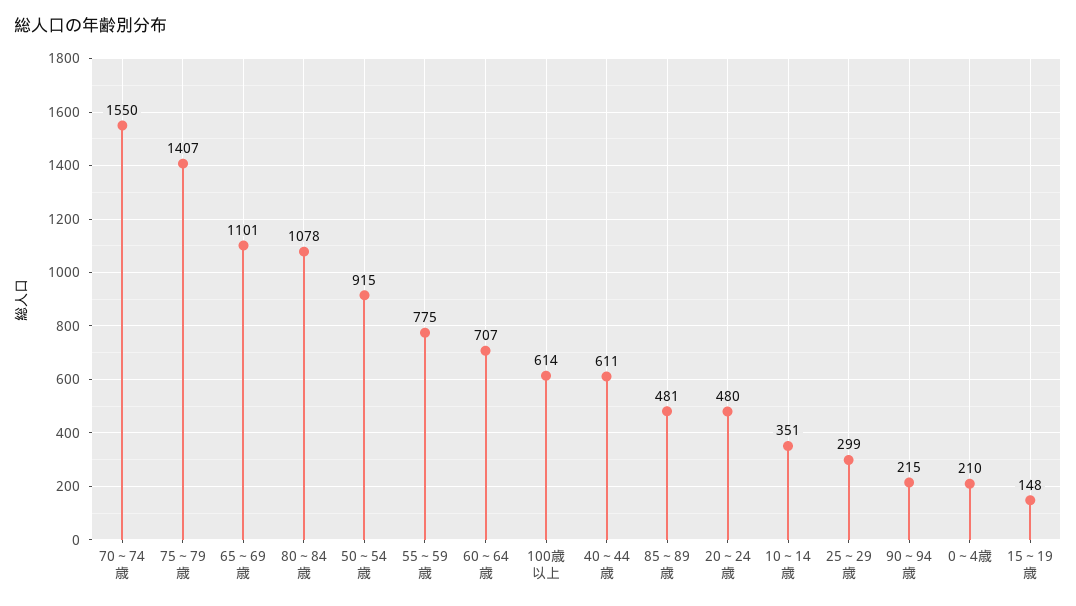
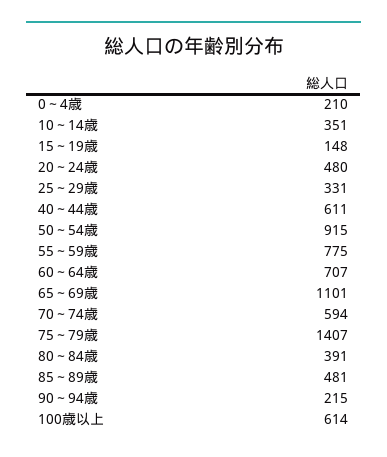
  {
-   "70～74歳": 1550,
+   "70～74歳": 594,
    "75～79歳": 1407,
    "65～69歳": 1101,
-   "80～84歳": 1078,
+   "80～84歳": 391,
    "50～54歳": 915,
    "55～59歳": 775,
    "60～64歳": 707,
    "100歳以上": 614,
    "40～44歳": 611,
    "85～89歳": 481,
    "20～24歳": 480,
    "10～14歳": 351,
-   "25～29歳": 299,
+   "25～29歳": 331,
    "90～94歳": 215,
    "0～4歳": 210,
    "15～19歳": 148
  }

